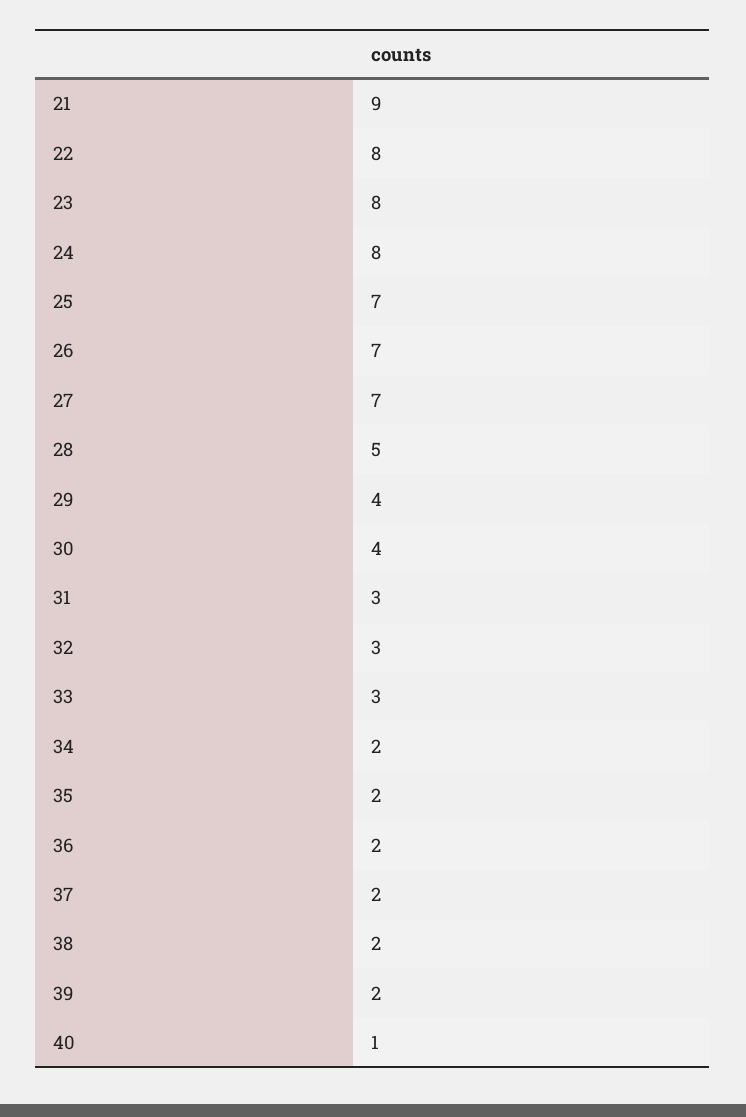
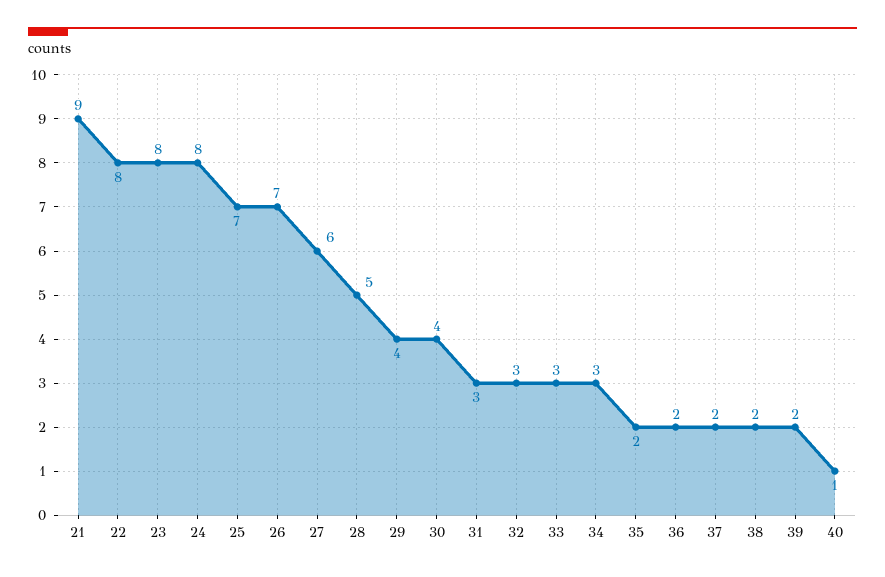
  {
    "21": 9,
    "22": 8,
    "23": 8,
    "24": 8,
    "25": 7,
    "26": 7,
-   "27": 7,
+   "27": 6,
    "28": 5,
    "29": 4,
    "30": 4,
    "31": 3,
    "32": 3,
    "33": 3,
-   "34": 2,
+   "34": 3,
    "35": 2,
    "36": 2,
    "37": 2,
    "38": 2,
    "39": 2,
    "40": 1
  }

